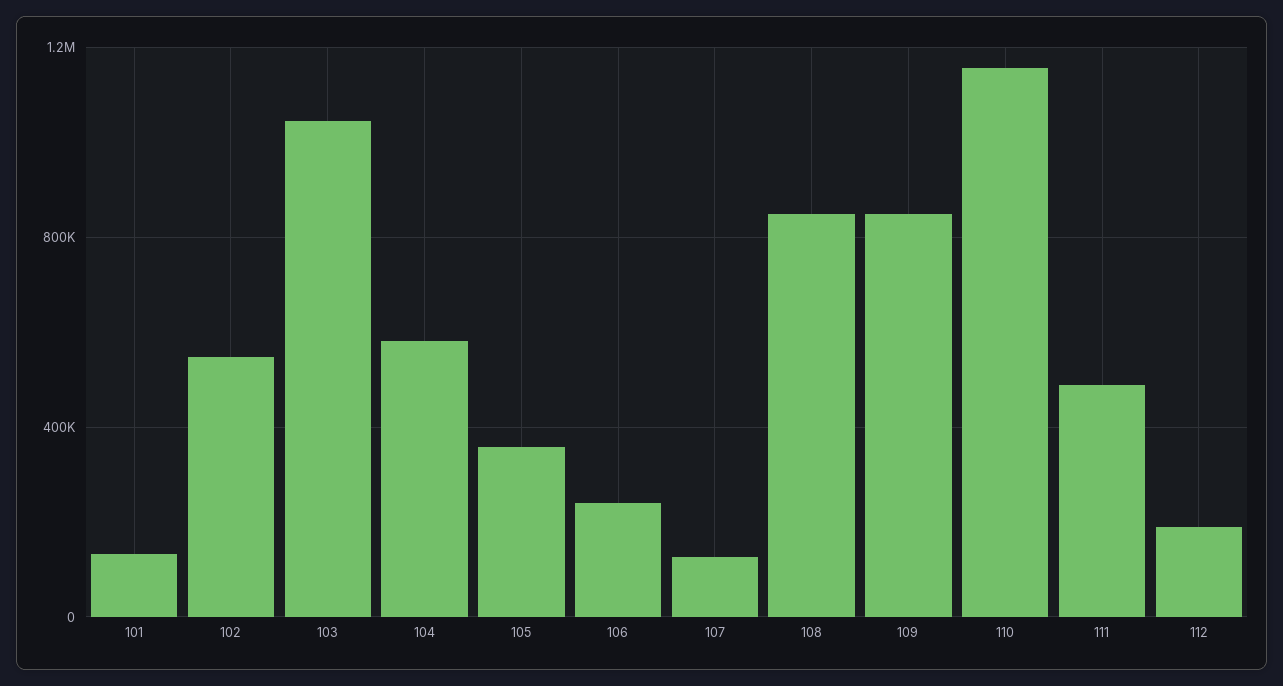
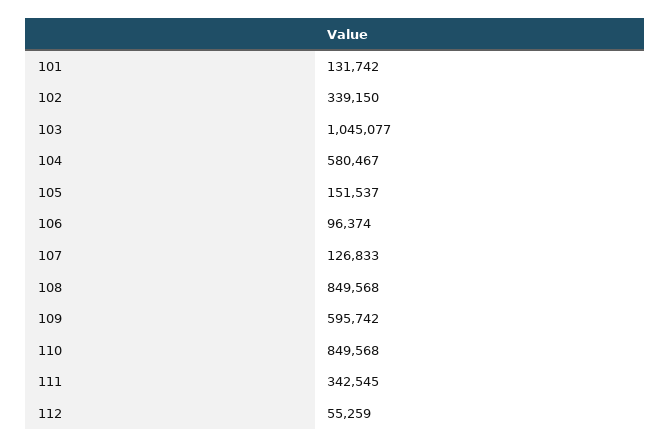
  {
    "101": 131742,
-   "102": 550000,
+   "102": 339150,
    "103": 1045077,
    "104": 580467,
-   "105": 350000,
+   "105": 151537,
-   "106": 250000,
+   "106": 96374,
    "107": 126833,
    "108": 849568,
-   "109": 850000,
+   "109": 595742,
-   "110": 1150000,
+   "110": 849568,
-   "111": 500000,
+   "111": 342545,
-   "112": 200000
+   "112": 55259
  }

